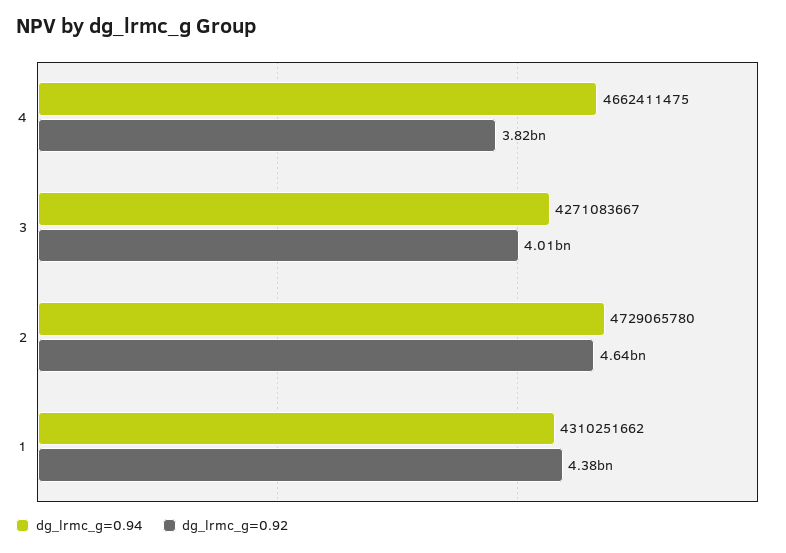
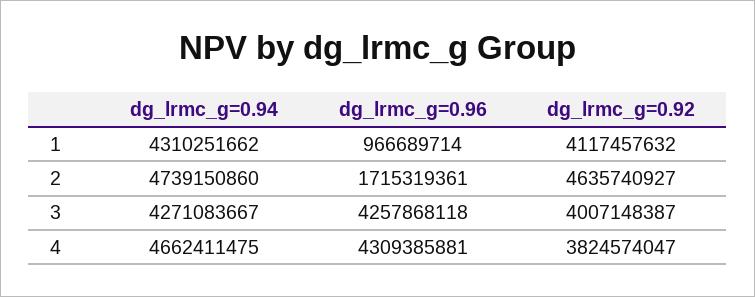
  {
    "dg_lrmc_g=0.94": {
      "4": 4662411475,
      "3": 4271083667,
-     "2": 4729065780,
+     "2": 4739150860,
      "1": 4310251662
    },
    "dg_lrmc_g=0.92": {
      "4": 3824574047,
      "3": 4007148387,
      "2": 4635740927,
-     "1": 4380000000
+     "1": 4117457632
-   }
+   },
+   "dg_lrmc_g=0.96": {
+     "1": 966689714,
+     "2": 1715319361,
+     "3": 4257868118,
+     "4": 4309385881
+   }
  }

